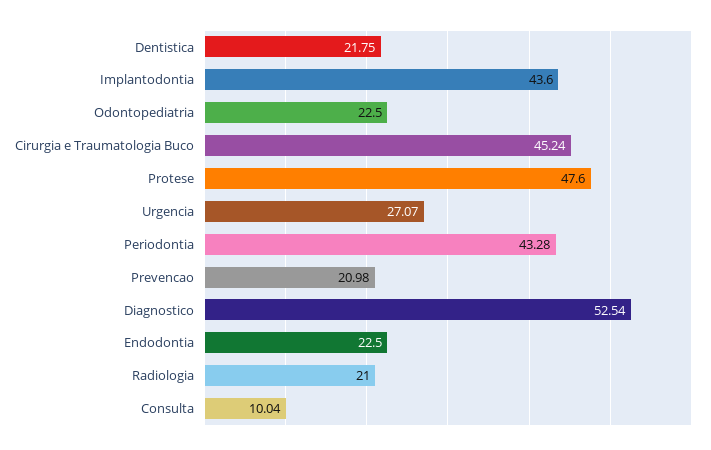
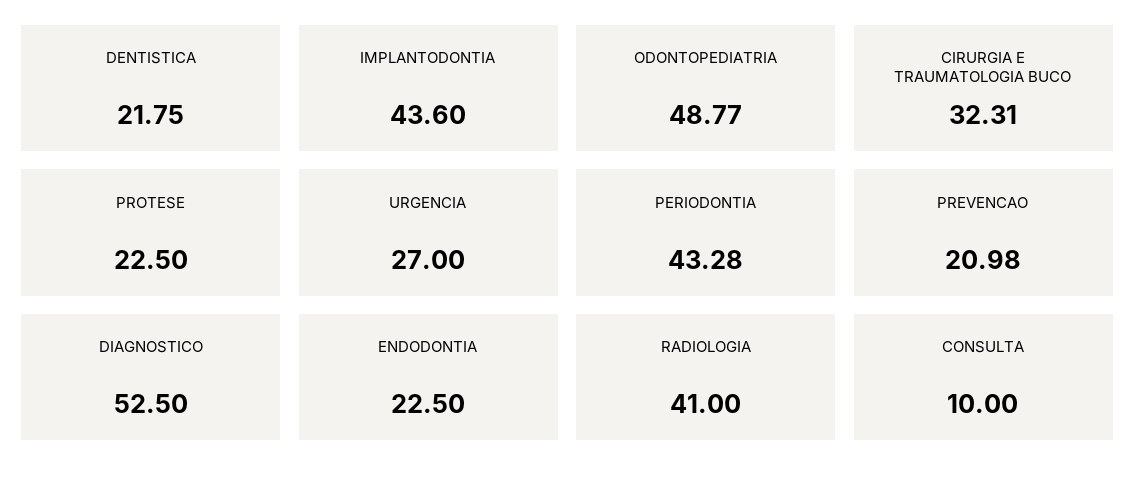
  {
    "Dentistica": 21.75,
    "Implantodontia": 43.6,
-   "Odontopediatria": 22.5,
+   "Odontopediatria": 48.77,
-   "Cirurgia e Traumatologia Buco": 45.24,
+   "Cirurgia e Traumatologia Buco": 32.31,
-   "Protese": 47.6,
+   "Protese": 22.5,
-   "Urgencia": 27.07,
+   "Urgencia": 27,
    "Periodontia": 43.28,
    "Prevencao": 20.98,
-   "Diagnostico": 52.54,
+   "Diagnostico": 52.5,
    "Endodontia": 22.5,
-   "Radiologia": 21,
+   "Radiologia": 41,
-   "Consulta": 10.04
+   "Consulta": 10
  }

